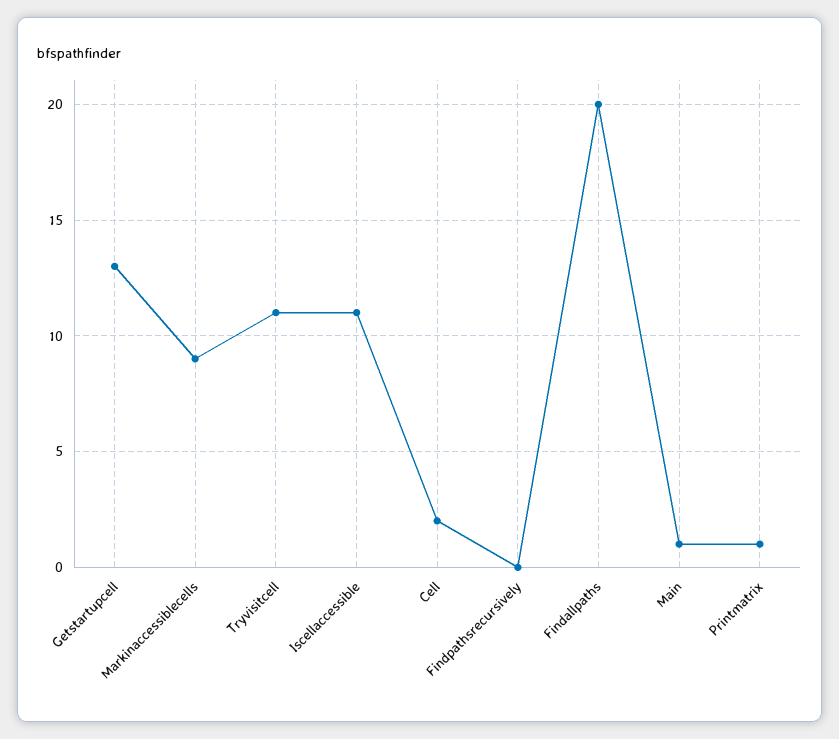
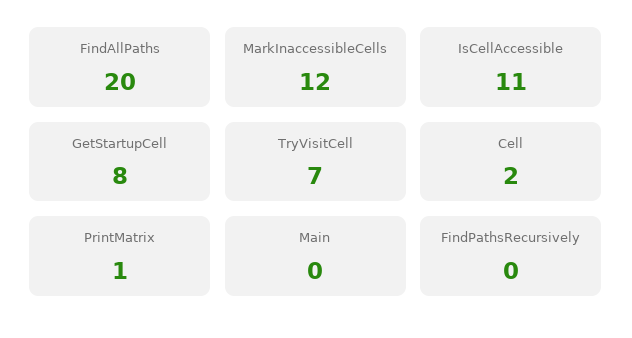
  {
-   "Getstartupcell": 13,
+   "Getstartupcell": 8,
-   "Markinaccessiblecells": 9,
+   "Markinaccessiblecells": 12,
-   "Tryvisitcell": 11,
+   "Tryvisitcell": 7,
    "Iscellaccessible": 11,
    "Cell": 2,
    "Findpathsrecursively": 0,
    "Findallpaths": 20,
-   "Main": 1,
+   "Main": 0,
    "Printmatrix": 1
  }

